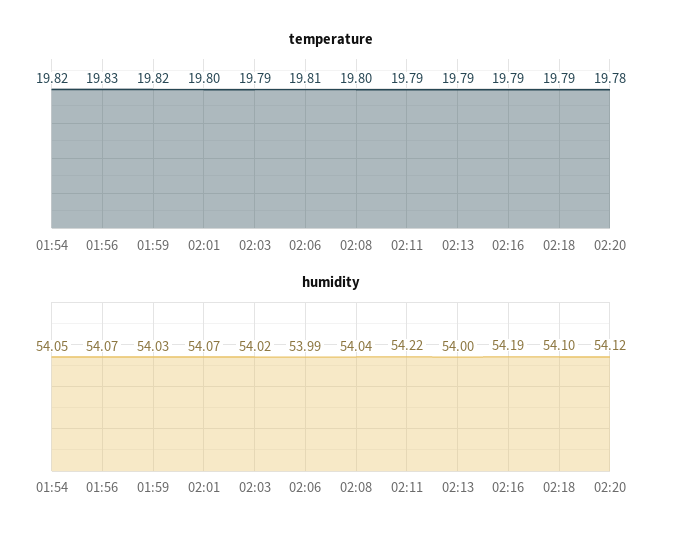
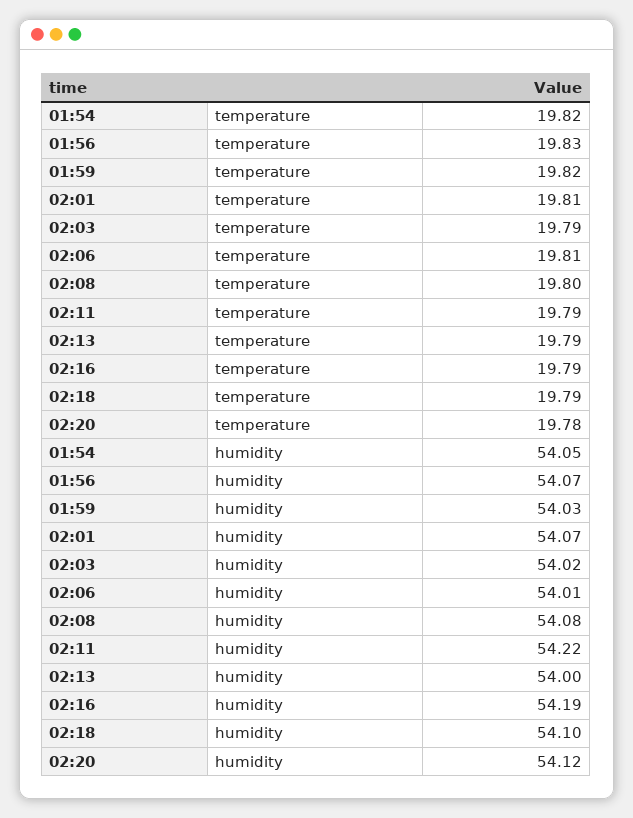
  {
    "temperature": {
      "01:54": 19.82,
      "01:56": 19.83,
      "01:59": 19.82,
-     "02:01": 19.8,
+     "02:01": 19.81,
      "02:03": 19.79,
      "02:06": 19.81,
      "02:08": 19.8,
      "02:11": 19.79,
      "02:13": 19.79,
      "02:16": 19.79,
      "02:18": 19.79,
      "02:20": 19.78
    },
    "humidity": {
      "01:54": 54.05,
      "01:56": 54.07,
      "01:59": 54.03,
      "02:01": 54.07,
      "02:03": 54.02,
-     "02:06": 53.99,
+     "02:06": 54.01,
-     "02:08": 54.04,
+     "02:08": 54.08,
      "02:11": 54.22,
      "02:13": 54,
      "02:16": 54.19,
      "02:18": 54.1,
      "02:20": 54.12
    }
  }

